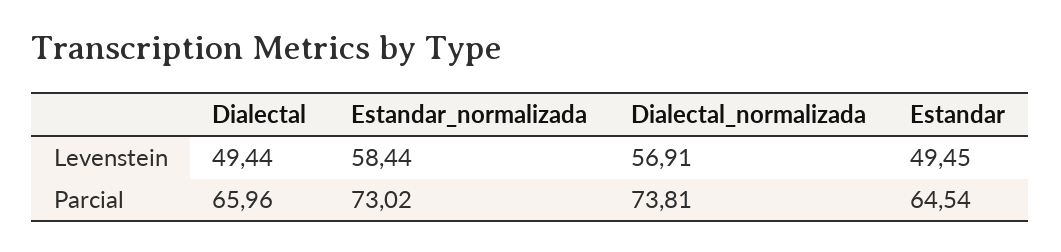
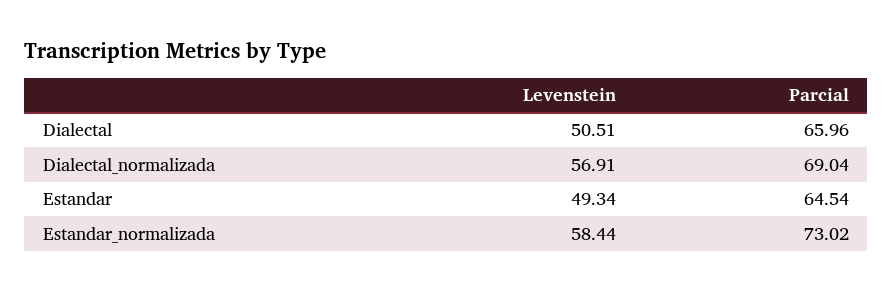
  {
    "Dialectal": {
-     "Levenstein": 49.44,
+     "Levenstein": 50.51,
      "Parcial": 65.96
    },
    "Estandar_normalizada": {
      "Levenstein": 58.44,
      "Parcial": 73.02
    },
    "Dialectal_normalizada": {
      "Levenstein": 56.91,
-     "Parcial": 73.81
+     "Parcial": 69.04
    },
    "Estandar": {
-     "Levenstein": 49.45,
+     "Levenstein": 49.34,
      "Parcial": 64.54
    }
  }

